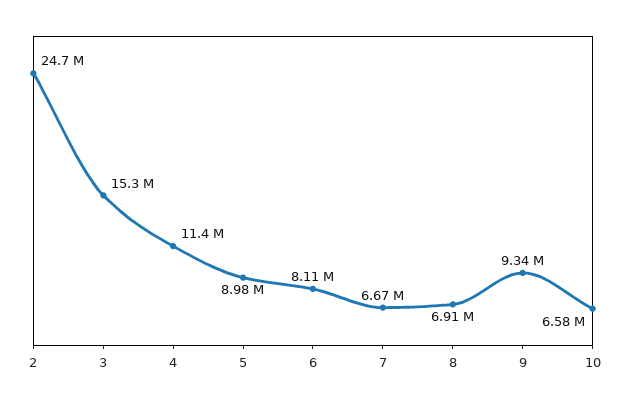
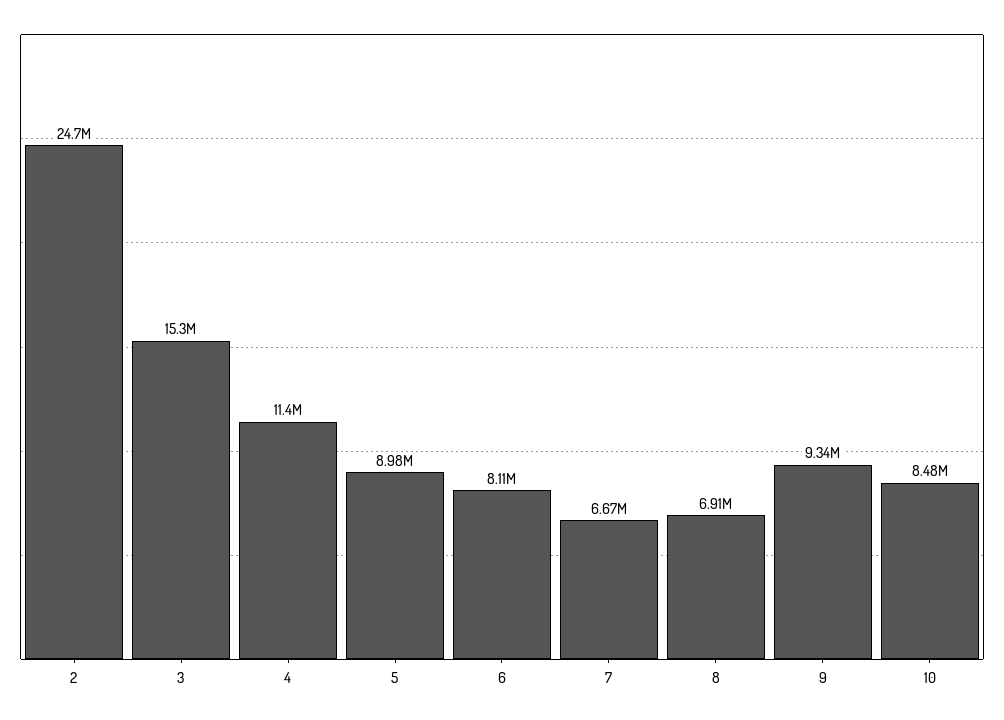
  {
    "2": 24700000,
    "3": 15300000,
    "4": 11400000,
    "5": 8980000,
    "6": 8110000,
    "7": 6670000,
    "8": 6910000,
    "9": 9340000,
-   "10": 6580000
+   "10": 8480000
  }

